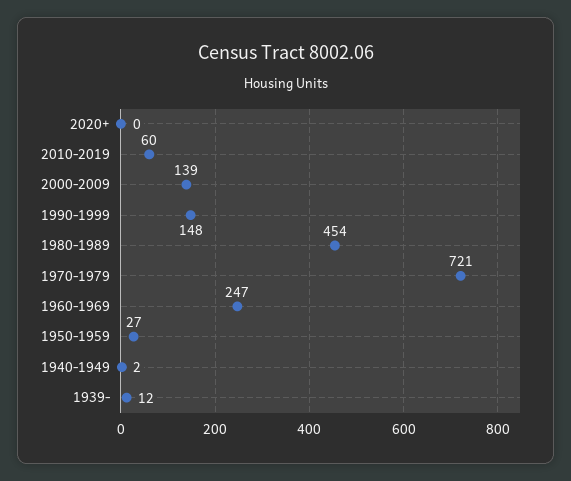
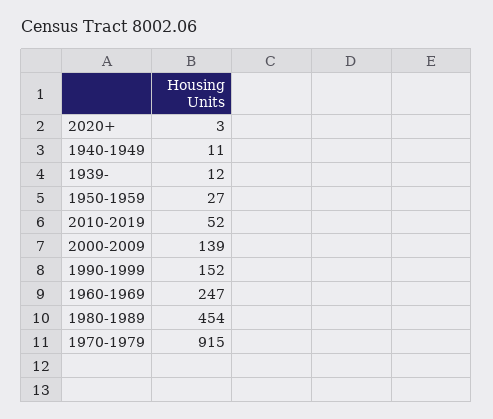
  {
-   "2020+": 0,
+   "2020+": 3,
-   "2010-2019": 60,
+   "2010-2019": 52,
    "2000-2009": 139,
-   "1990-1999": 148,
+   "1990-1999": 152,
    "1980-1989": 454,
-   "1970-1979": 721,
+   "1970-1979": 915,
    "1960-1969": 247,
    "1950-1959": 27,
-   "1940-1949": 2,
+   "1940-1949": 11,
    "1939-": 12
  }

